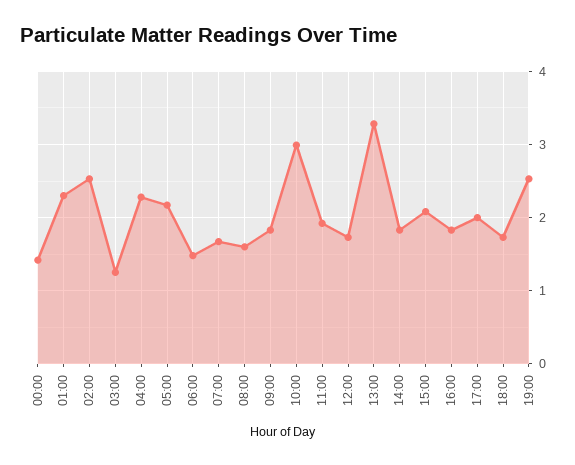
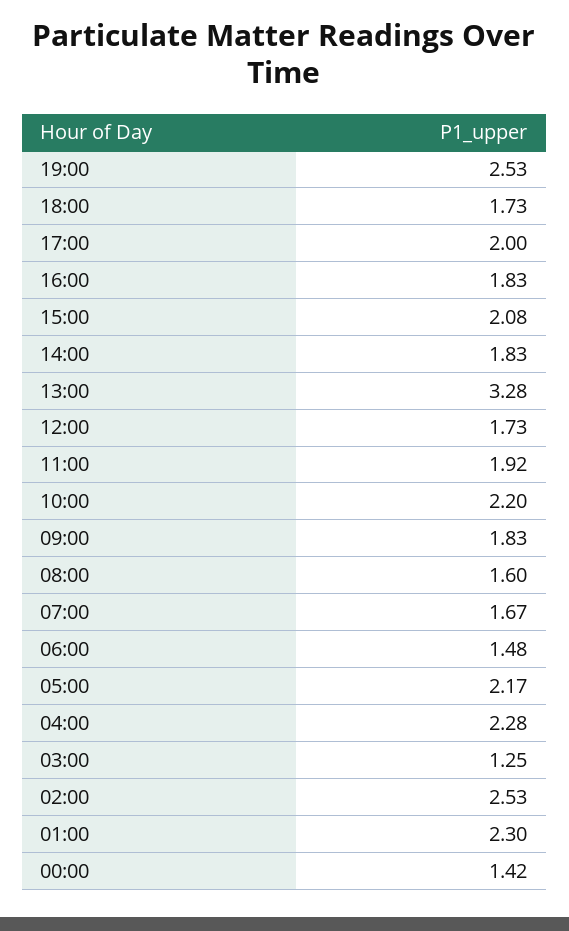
  {
    "00:00": 1.42,
    "01:00": 2.3,
    "02:00": 2.53,
    "03:00": 1.25,
    "04:00": 2.28,
    "05:00": 2.17,
    "06:00": 1.48,
    "07:00": 1.67,
    "08:00": 1.6,
    "09:00": 1.83,
-   "10:00": 3,
+   "10:00": 2.2,
    "11:00": 1.92,
    "12:00": 1.73,
    "13:00": 3.28,
    "14:00": 1.83,
    "15:00": 2.08,
    "16:00": 1.83,
    "17:00": 2,
    "18:00": 1.73,
    "19:00": 2.53
  }

